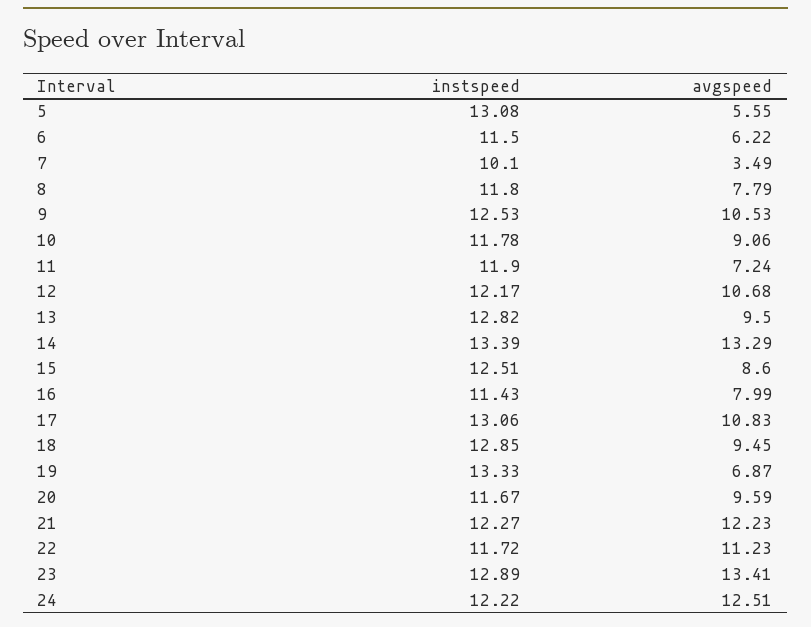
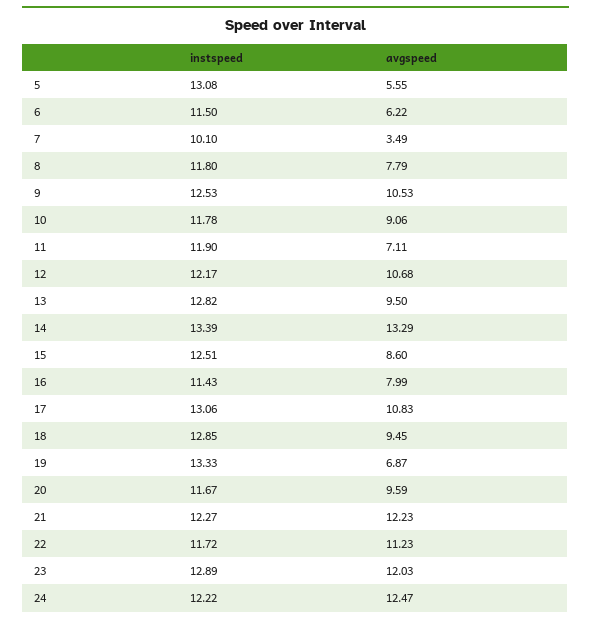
  {
    "instspeed": {
      "5": 13.08,
      "6": 11.5,
      "7": 10.1,
      "8": 11.8,
      "9": 12.53,
      "10": 11.78,
      "11": 11.9,
      "12": 12.17,
      "13": 12.82,
      "14": 13.39,
      "15": 12.51,
      "16": 11.43,
      "17": 13.06,
      "18": 12.85,
      "19": 13.33,
      "20": 11.67,
      "21": 12.27,
      "22": 11.72,
      "23": 12.89,
      "24": 12.22
    },
    "avgspeed": {
      "5": 5.55,
      "6": 6.22,
      "7": 3.49,
      "8": 7.79,
      "9": 10.53,
      "10": 9.06,
-     "11": 7.24,
+     "11": 7.11,
      "12": 10.68,
      "13": 9.5,
      "14": 13.29,
      "15": 8.6,
      "16": 7.99,
      "17": 10.83,
      "18": 9.45,
      "19": 6.87,
      "20": 9.59,
      "21": 12.23,
      "22": 11.23,
-     "23": 13.41,
+     "23": 12.03,
-     "24": 12.51
+     "24": 12.47
    }
  }

